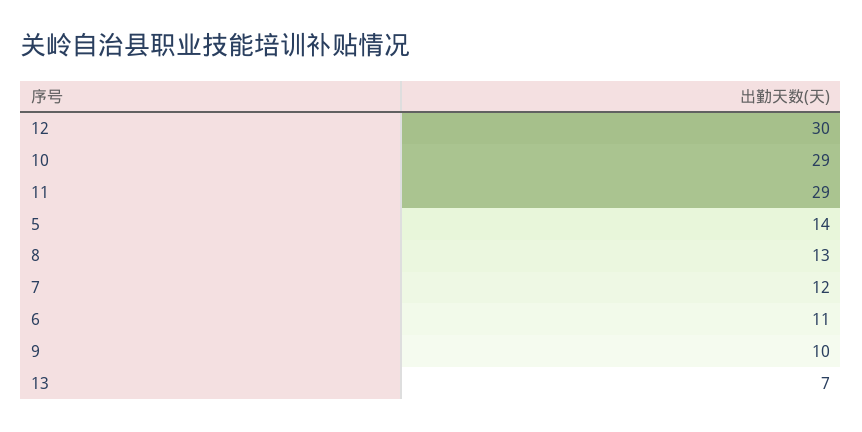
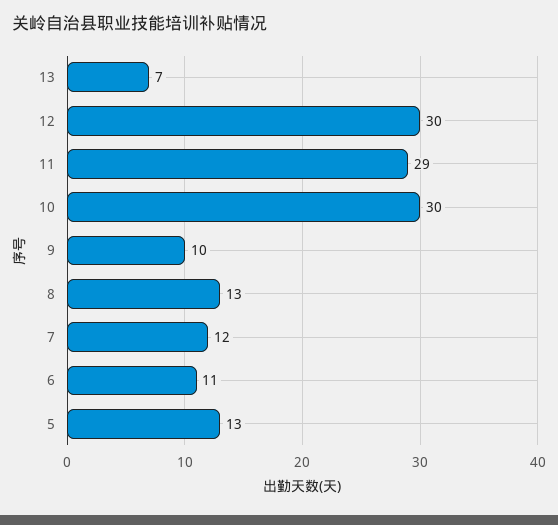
  {
    "12": 30,
-   "10": 29,
+   "10": 30,
    "11": 29,
-   "5": 14,
+   "5": 13,
    "8": 13,
    "7": 12,
    "6": 11,
    "9": 10,
    "13": 7
  }

